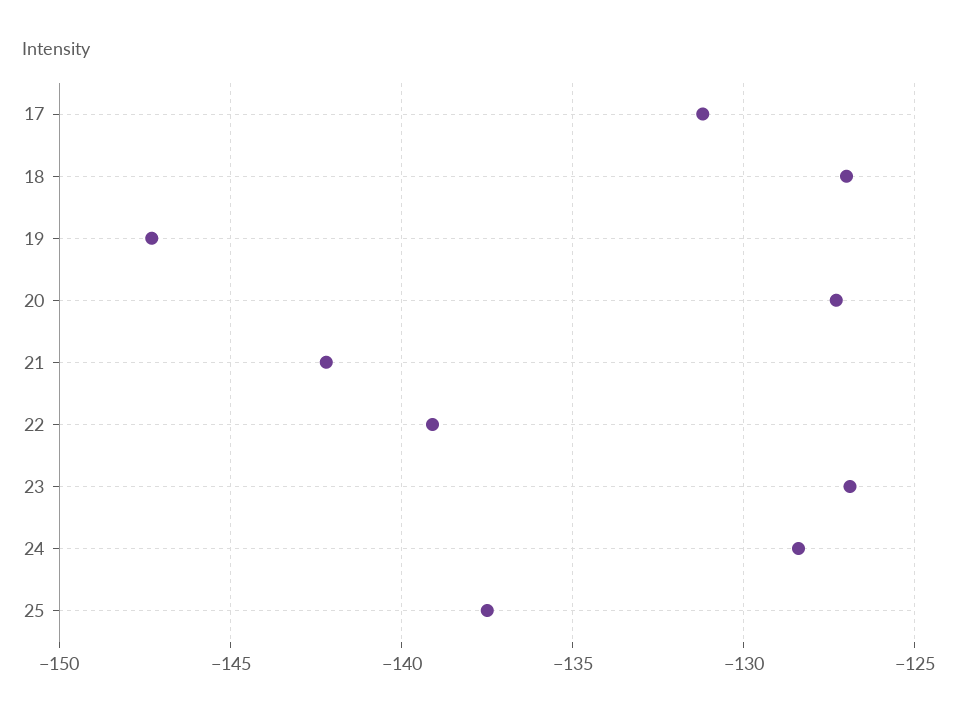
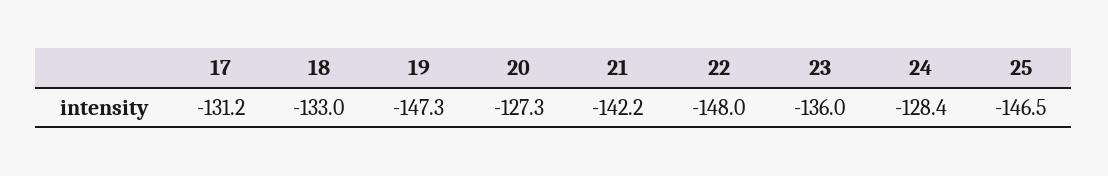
  {
    "17": -131.2,
-   "18": -127,
+   "18": -133,
    "19": -147.3,
    "20": -127.3,
    "21": -142.2,
-   "22": -139,
+   "22": -148,
-   "23": -127,
+   "23": -136,
    "24": -128.4,
-   "25": -137.5
+   "25": -146.5
  }

